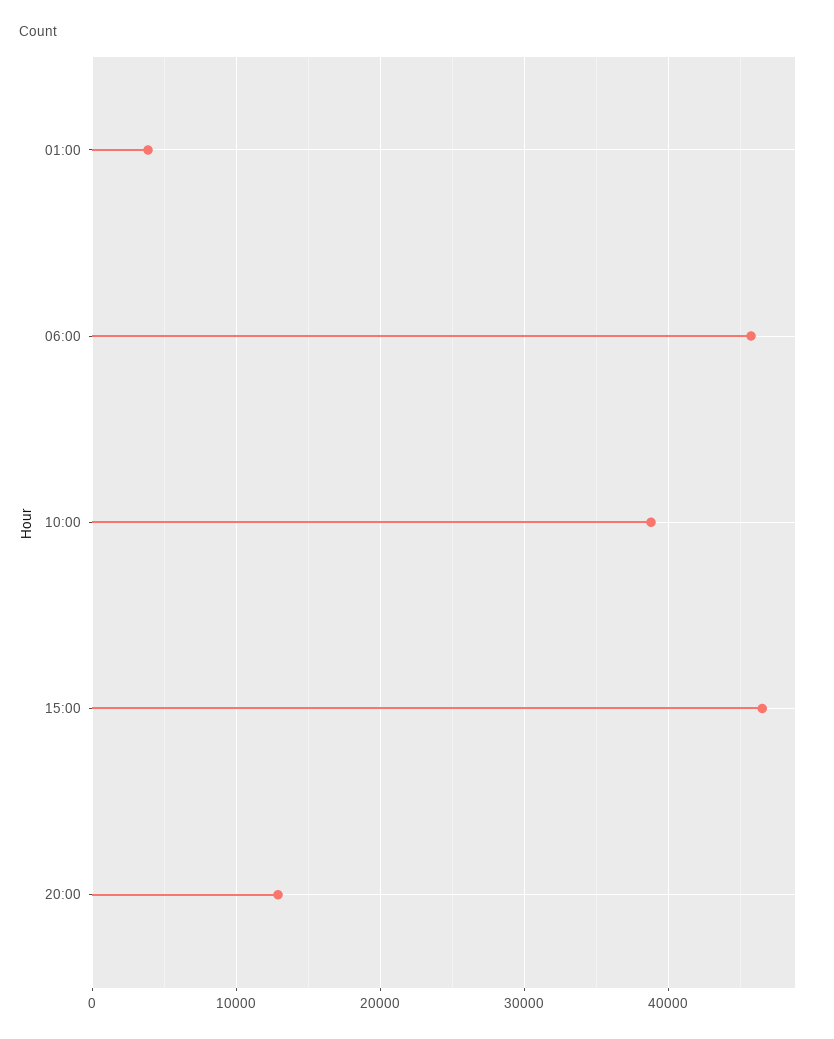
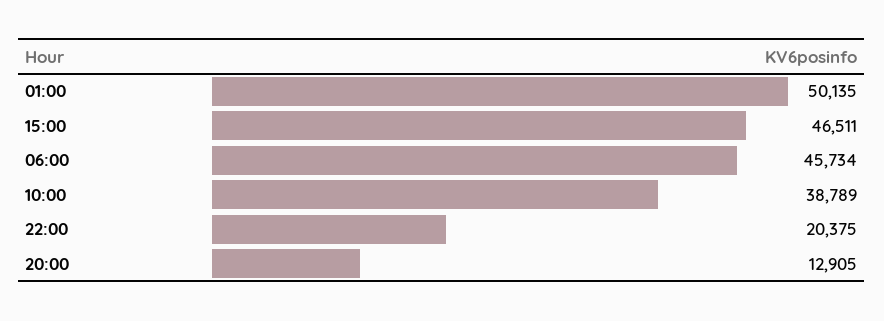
  {
-   "01:00": 4000,
+   "01:00": 50135,
    "06:00": 45734,
    "10:00": 38789,
    "15:00": 46511,
-   "20:00": 12905
+   "20:00": 12905,
+   "22:00": 20375
  }

